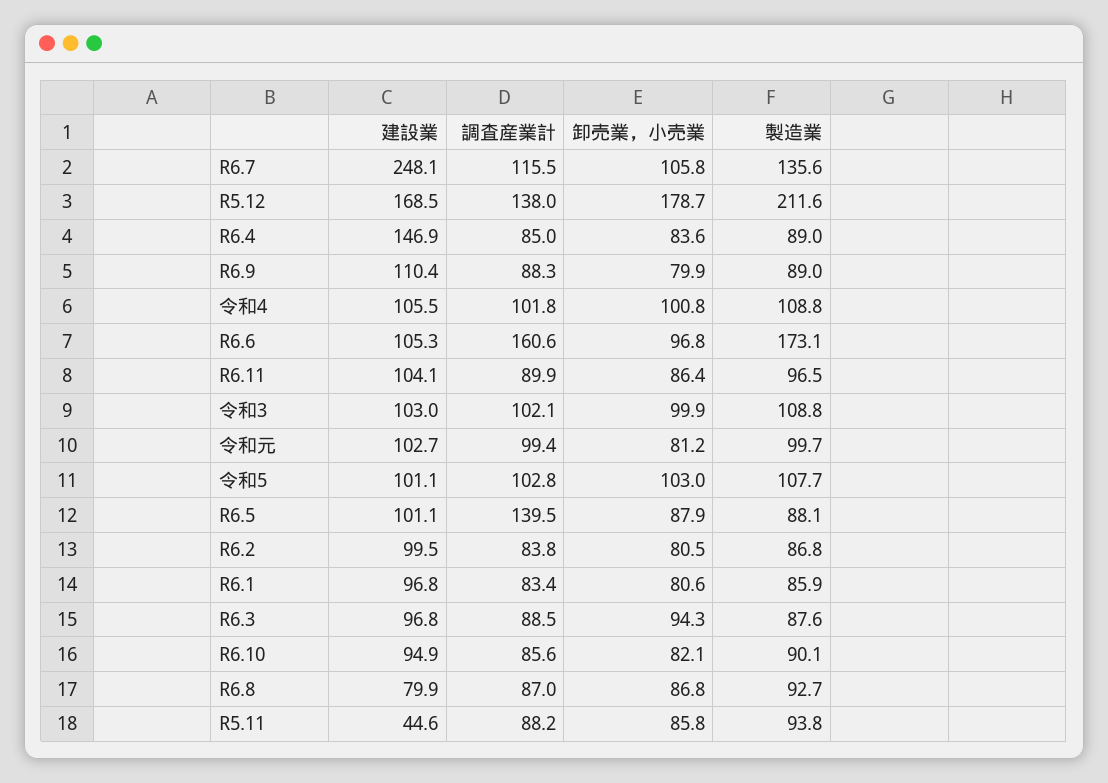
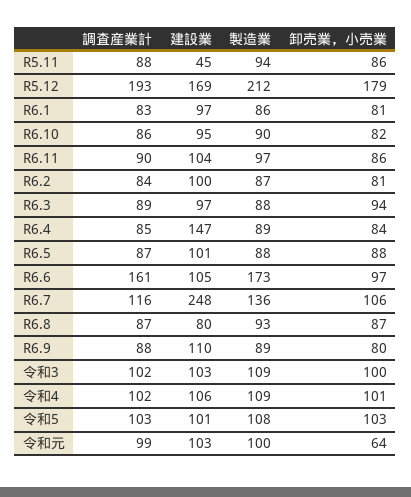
  {
    "建設業": {
      "R6.7": 248.1,
      "R5.12": 168.5,
      "R6.4": 146.9,
      "R6.9": 110.4,
      "令和4": 105.5,
      "R6.6": 105.3,
      "R6.11": 104.1,
      "令和3": 103,
      "令和元": 102.7,
      "令和5": 101.1,
      "R6.5": 101.1,
      "R6.2": 99.5,
      "R6.1": 96.8,
      "R6.3": 96.8,
      "R6.10": 94.9,
      "R6.8": 79.9,
      "R5.11": 44.6
    },
    "調査産業計": {
      "R6.7": 115.5,
-     "R5.12": 138,
+     "R5.12": 193,
      "R6.4": 85,
      "R6.9": 88.3,
      "令和4": 101.8,
      "R6.6": 160.6,
      "R6.11": 89.9,
      "令和3": 102.1,
      "令和元": 99.4,
      "令和5": 102.8,
-     "R6.5": 139.5,
+     "R6.5": 87,
      "R6.2": 83.8,
      "R6.1": 83.4,
      "R6.3": 88.5,
      "R6.10": 85.6,
      "R6.8": 87,
      "R5.11": 88.2
    },
    "卸売業，小売業": {
      "R6.7": 105.8,
      "R5.12": 178.7,
      "R6.4": 83.6,
      "R6.9": 79.9,
      "令和4": 100.8,
      "R6.6": 96.8,
      "R6.11": 86.4,
      "令和3": 99.9,
-     "令和元": 81.2,
+     "令和元": 64,
      "令和5": 103,
      "R6.5": 87.9,
      "R6.2": 80.5,
      "R6.1": 80.6,
      "R6.3": 94.3,
      "R6.10": 82.1,
      "R6.8": 86.8,
      "R5.11": 85.8
    },
    "製造業": {
      "R6.7": 135.6,
      "R5.12": 211.6,
      "R6.4": 89,
      "R6.9": 89,
      "令和4": 108.8,
      "R6.6": 173.1,
      "R6.11": 96.5,
      "令和3": 108.8,
      "令和元": 99.7,
      "令和5": 107.7,
      "R6.5": 88.1,
      "R6.2": 86.8,
      "R6.1": 85.9,
      "R6.3": 87.6,
      "R6.10": 90.1,
      "R6.8": 92.7,
      "R5.11": 93.8
    }
  }

